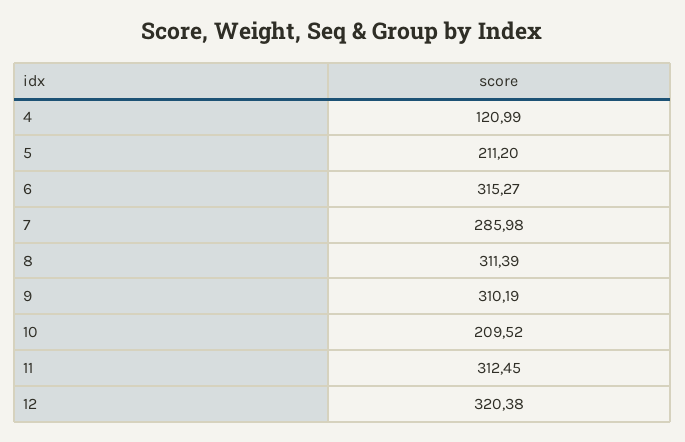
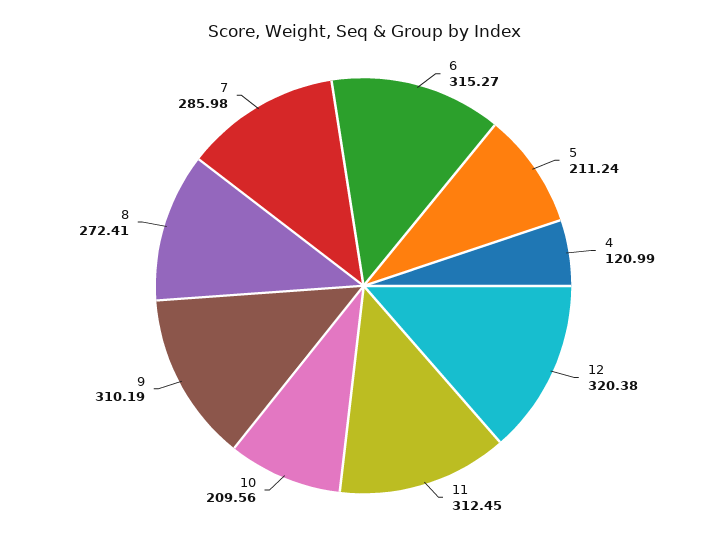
  {
    "4": 120.99,
-   "5": 211.2,
+   "5": 211.24,
    "6": 315.27,
    "7": 285.98,
-   "8": 311.39,
+   "8": 272.41,
    "9": 310.19,
-   "10": 209.52,
+   "10": 209.56,
    "11": 312.45,
    "12": 320.38
  }

